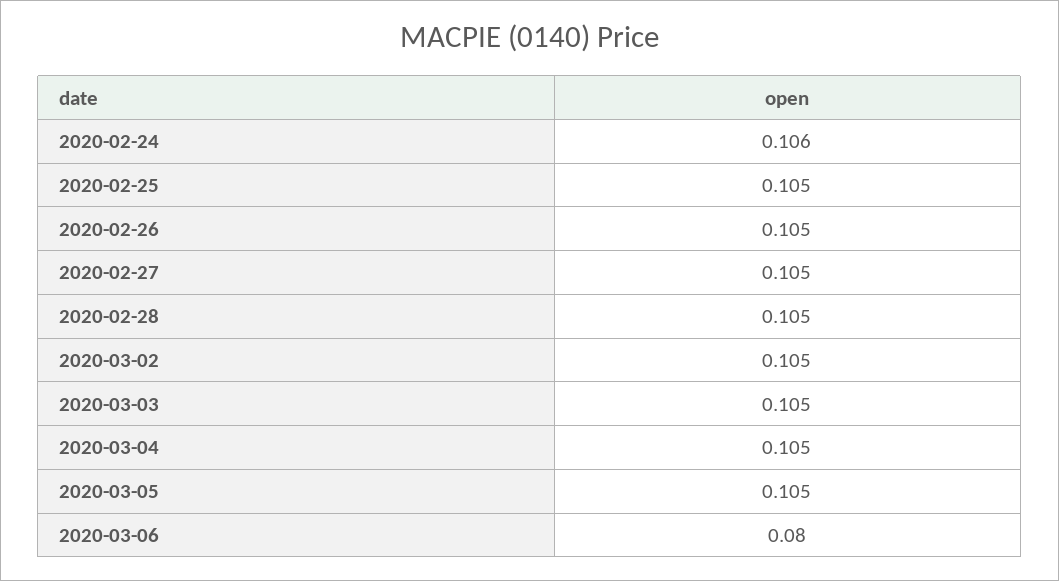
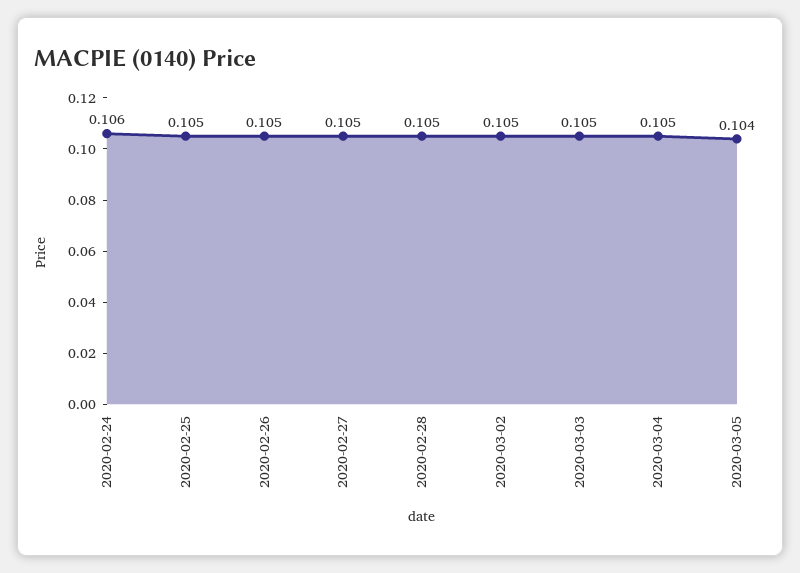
  {
    "2020-02-24": 0.106,
    "2020-02-25": 0.105,
    "2020-02-26": 0.105,
    "2020-02-27": 0.105,
    "2020-02-28": 0.105,
    "2020-03-02": 0.105,
    "2020-03-03": 0.105,
    "2020-03-04": 0.105,
-   "2020-03-05": 0.105,
+   "2020-03-05": 0.104
-   "2020-03-06": 0.08
  }

